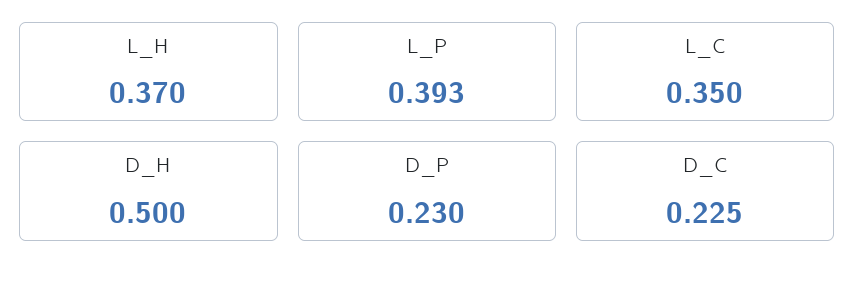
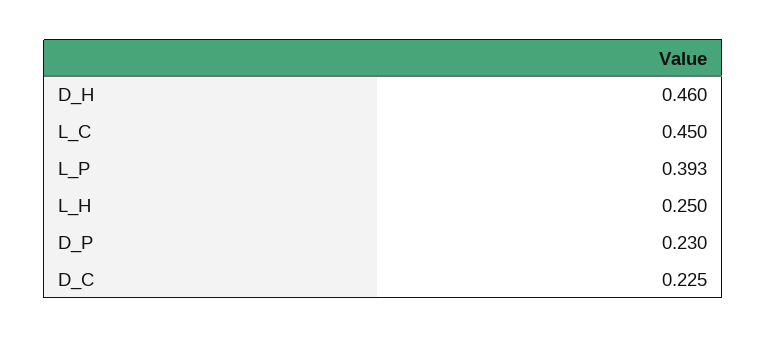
  {
-   "L_H": 0.37,
+   "L_H": 0.25,
    "L_P": 0.393,
-   "L_C": 0.35,
+   "L_C": 0.45,
-   "D_H": 0.5,
+   "D_H": 0.46,
    "D_P": 0.23,
    "D_C": 0.225
  }

